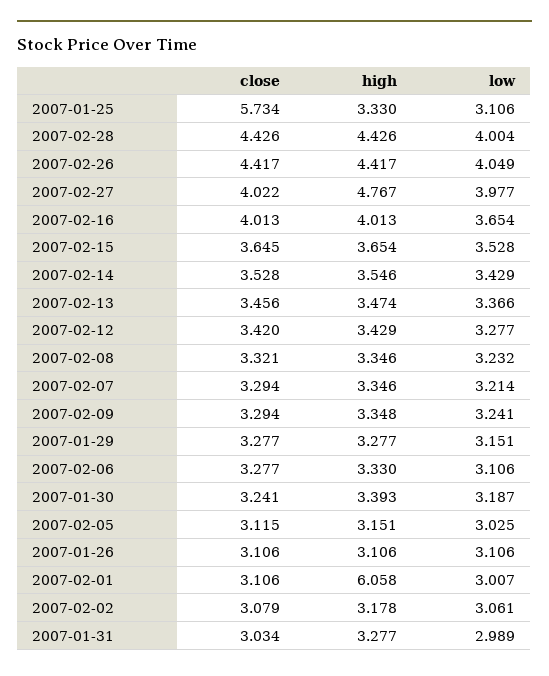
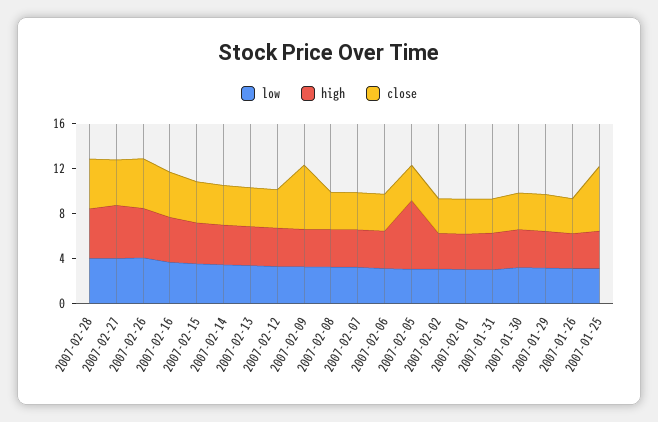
  {
    "close": {
      "2007-01-25": 5.734,
      "2007-02-28": 4.426,
      "2007-02-26": 4.417,
      "2007-02-27": 4.022,
      "2007-02-16": 4.013,
      "2007-02-15": 3.645,
      "2007-02-14": 3.528,
      "2007-02-13": 3.456,
      "2007-02-12": 3.42,
      "2007-02-08": 3.321,
      "2007-02-07": 3.294,
-     "2007-02-09": 3.294,
+     "2007-02-09": 6,
      "2007-01-29": 3.277,
      "2007-02-06": 3.277,
      "2007-01-30": 3.241,
      "2007-02-05": 3.115,
      "2007-01-26": 3.106,
      "2007-02-01": 3.106,
      "2007-02-02": 3.079,
      "2007-01-31": 3.034
    },
    "high": {
      "2007-01-25": 3.33,
      "2007-02-28": 4.426,
      "2007-02-26": 4.417,
      "2007-02-27": 4.767,
      "2007-02-16": 4.013,
      "2007-02-15": 3.654,
      "2007-02-14": 3.546,
      "2007-02-13": 3.474,
      "2007-02-12": 3.429,
      "2007-02-08": 3.346,
      "2007-02-07": 3.346,
      "2007-02-09": 3.348,
      "2007-01-29": 3.277,
      "2007-02-06": 3.33,
      "2007-01-30": 3.393,
-     "2007-02-05": 3.151,
+     "2007-02-05": 6,
      "2007-01-26": 3.106,
-     "2007-02-01": 6.058,
+     "2007-02-01": 3,
      "2007-02-02": 3.178,
      "2007-01-31": 3.277
    },
    "low": {
      "2007-01-25": 3.106,
      "2007-02-28": 4.004,
      "2007-02-26": 4.049,
      "2007-02-27": 3.977,
      "2007-02-16": 3.654,
      "2007-02-15": 3.528,
      "2007-02-14": 3.429,
      "2007-02-13": 3.366,
      "2007-02-12": 3.277,
      "2007-02-08": 3.232,
      "2007-02-07": 3.214,
      "2007-02-09": 3.241,
      "2007-01-29": 3.151,
      "2007-02-06": 3.106,
      "2007-01-30": 3.187,
      "2007-02-05": 3.025,
      "2007-01-26": 3.106,
      "2007-02-01": 3.007,
      "2007-02-02": 3.061,
      "2007-01-31": 2.989
    }
  }

